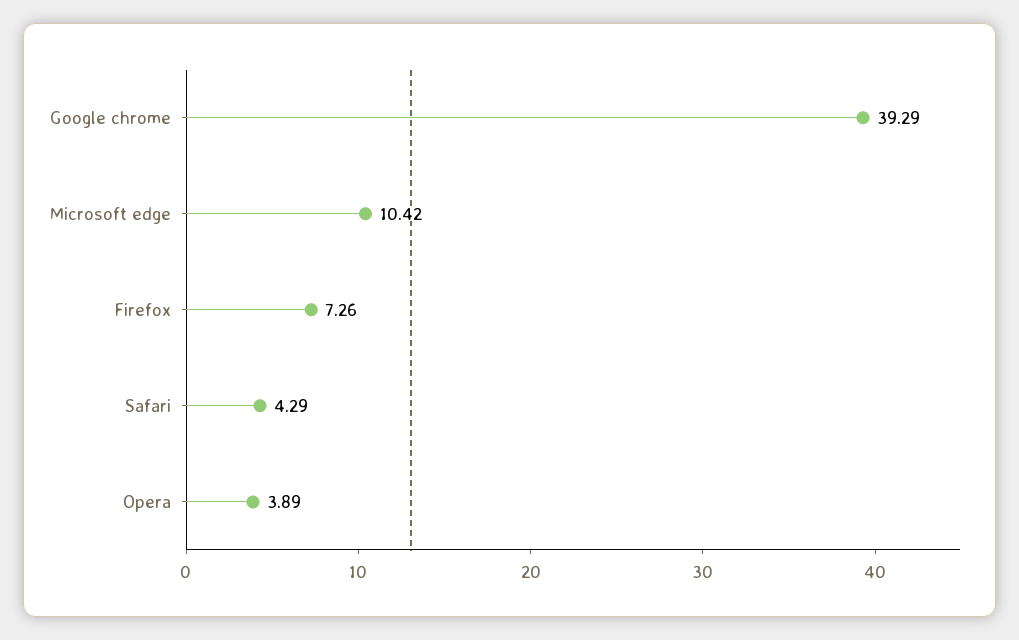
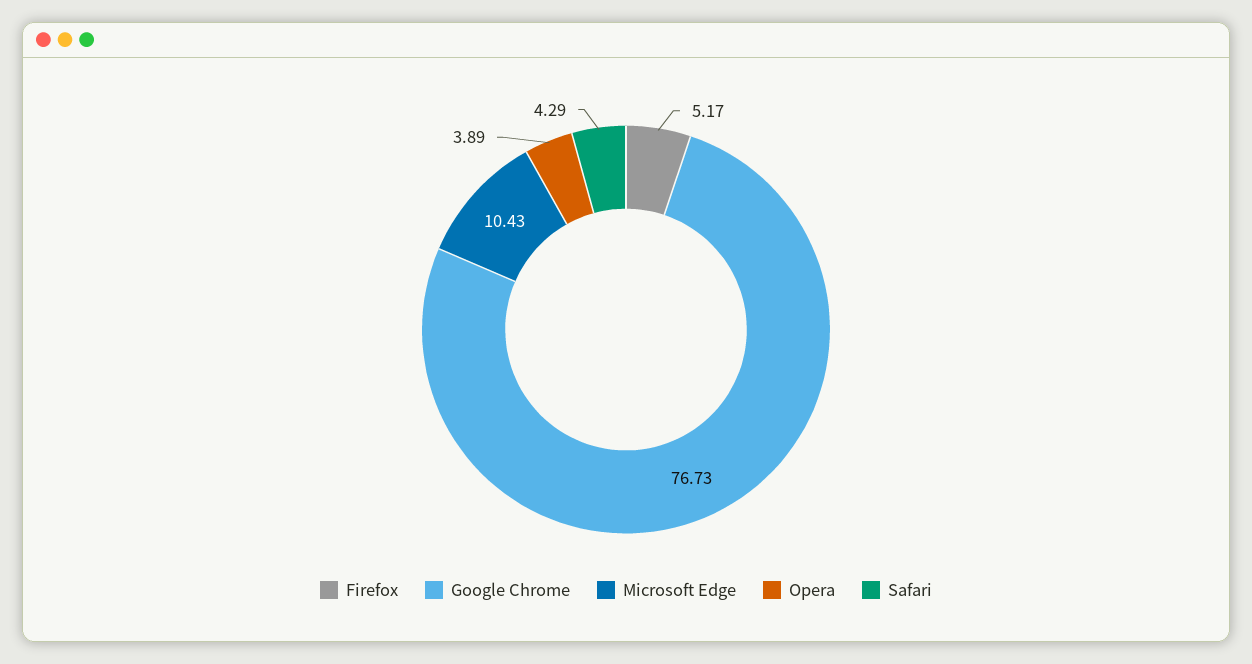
  {
-   "Google chrome": 39.29,
+   "Google chrome": 76.73,
-   "Microsoft edge": 10.42,
+   "Microsoft edge": 10.43,
-   "Firefox": 7.26,
+   "Firefox": 5.17,
    "Safari": 4.29,
    "Opera": 3.89
  }

